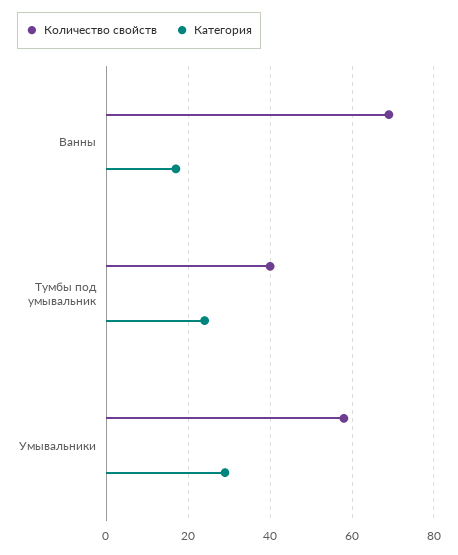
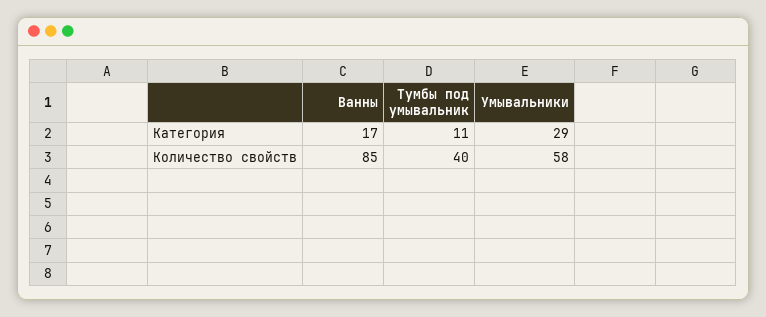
  {
    "Количество свойств": {
-     "Ванны": 70,
+     "Ванны": 85,
      "Тумбы под умывальник": 40,
      "Умывальники": 58
    },
    "Категория": {
      "Ванны": 17,
-     "Тумбы под умывальник": 25,
+     "Тумбы под умывальник": 11,
      "Умывальники": 29
    }
  }

